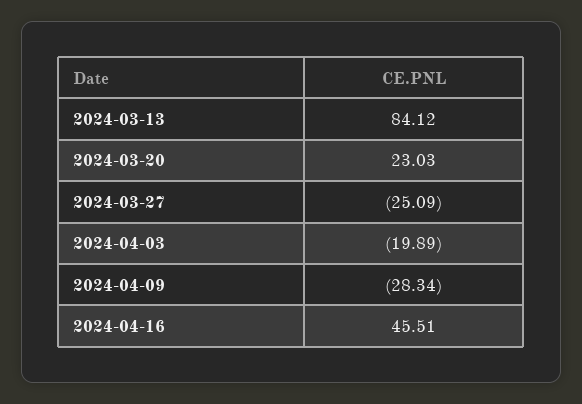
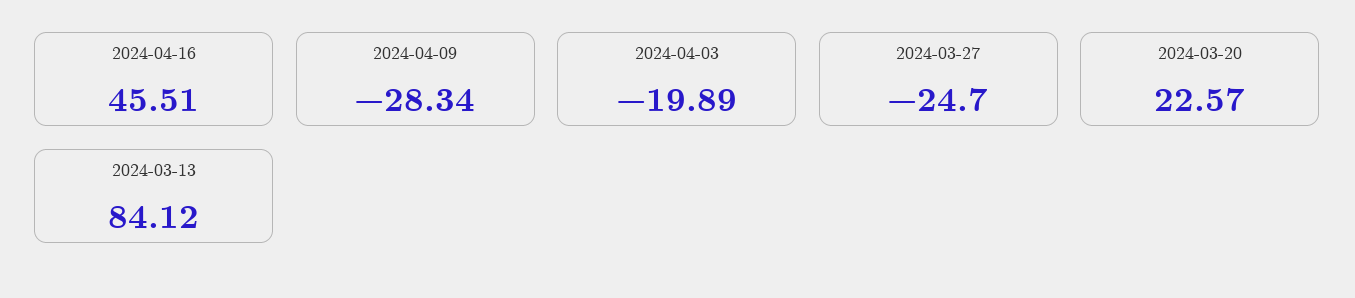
  {
    "2024-03-13": 84.12,
-   "2024-03-20": 23.03,
+   "2024-03-20": 22.57,
-   "2024-03-27": -25.09,
+   "2024-03-27": -24.7,
    "2024-04-03": -19.89,
    "2024-04-09": -28.34,
    "2024-04-16": 45.51
  }

